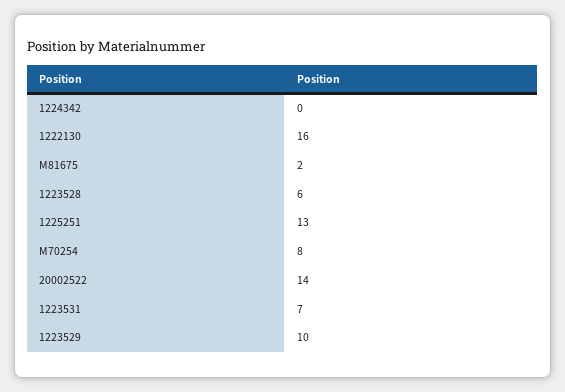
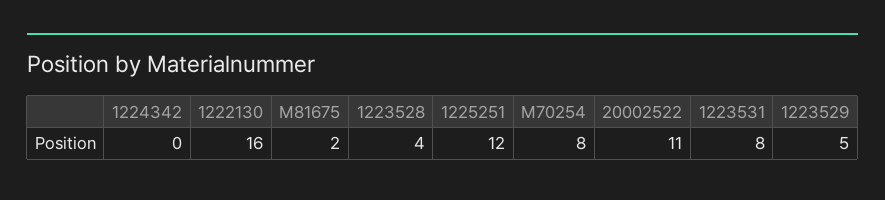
  {
    "1224342": 0,
    "1222130": 16,
    "M81675": 2,
-   "1223528": 6,
+   "1223528": 4,
-   "1225251": 13,
+   "1225251": 12,
    "M70254": 8,
-   "20002522": 14,
+   "20002522": 11,
-   "1223531": 7,
+   "1223531": 8,
-   "1223529": 10
+   "1223529": 5
  }

